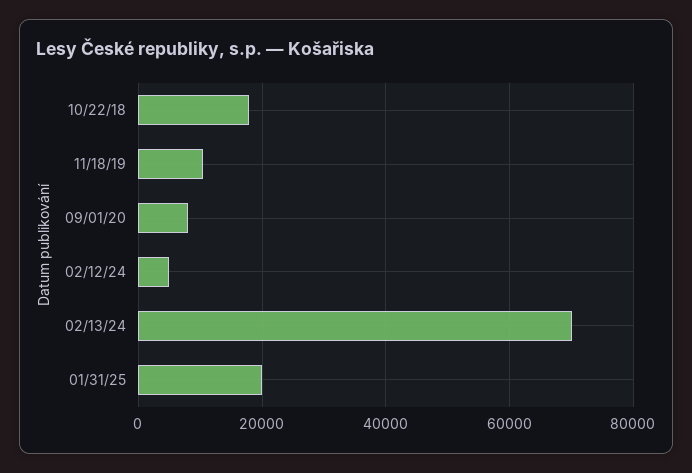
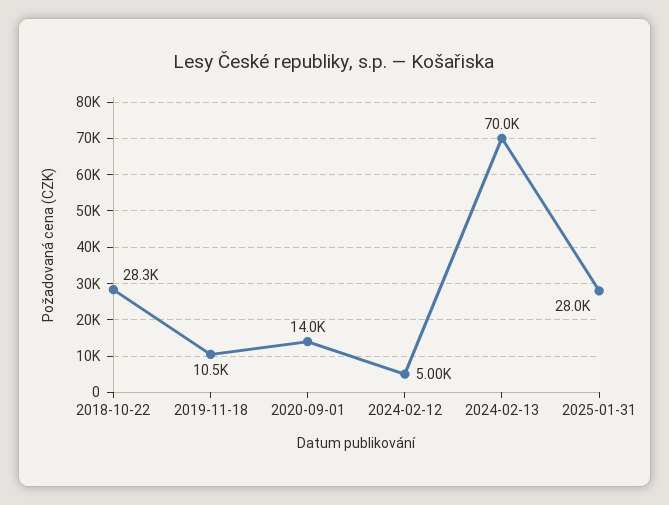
  {
-   "10/22/18": 18000,
+   "10/22/18": 28300,
    "11/18/19": 10500,
-   "09/01/20": 8000,
+   "09/01/20": 14000,
    "02/12/24": 5000,
    "02/13/24": 70000,
-   "01/31/25": 20000
+   "01/31/25": 28000
  }

